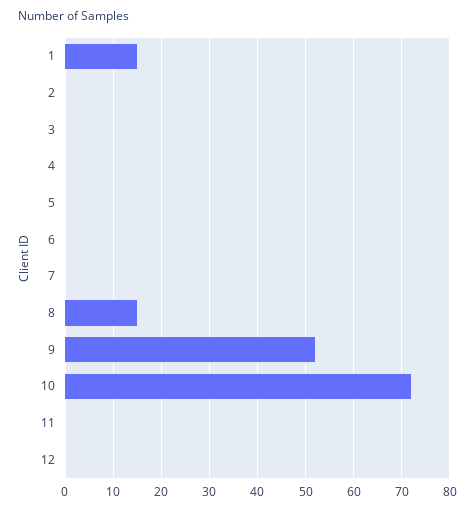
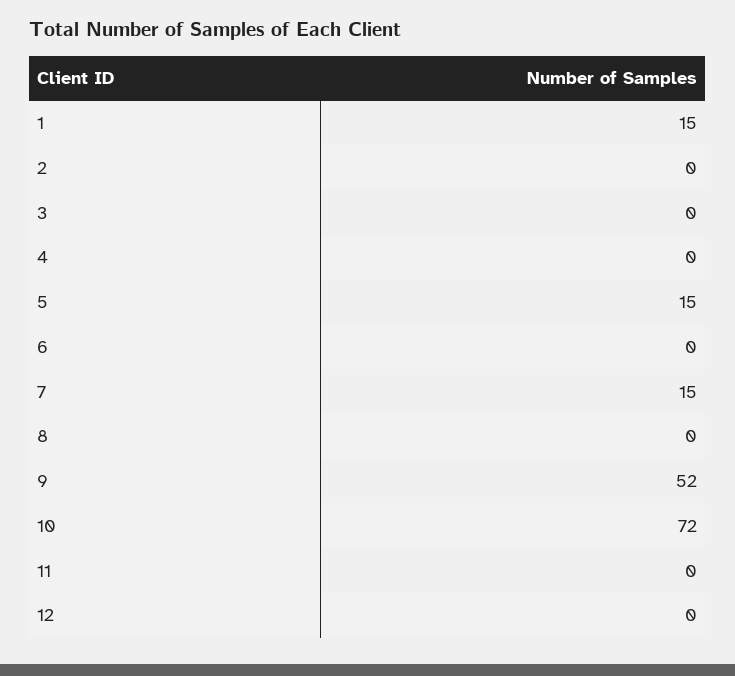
  {
    "1": 15,
    "2": 0,
    "3": 0,
    "4": 0,
-   "5": 0,
+   "5": 15,
    "6": 0,
-   "7": 0,
+   "7": 15,
-   "8": 15,
+   "8": 0,
    "9": 52,
    "10": 72,
    "11": 0,
    "12": 0
  }

